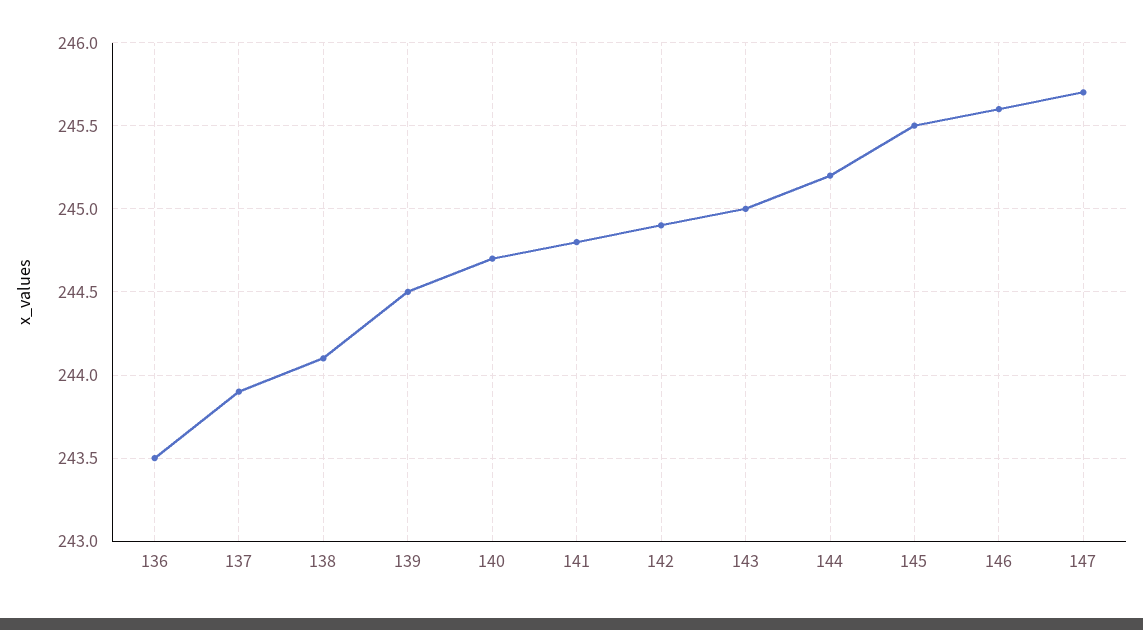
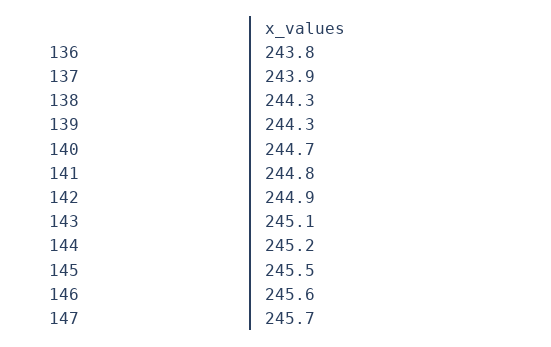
  {
-   "136": 243.5,
+   "136": 243.8,
    "137": 243.9,
-   "138": 244.1,
+   "138": 244.3,
-   "139": 244.5,
+   "139": 244.3,
    "140": 244.7,
    "141": 244.8,
    "142": 244.9,
-   "143": 245,
+   "143": 245.1,
    "144": 245.2,
    "145": 245.5,
    "146": 245.6,
    "147": 245.7
  }

